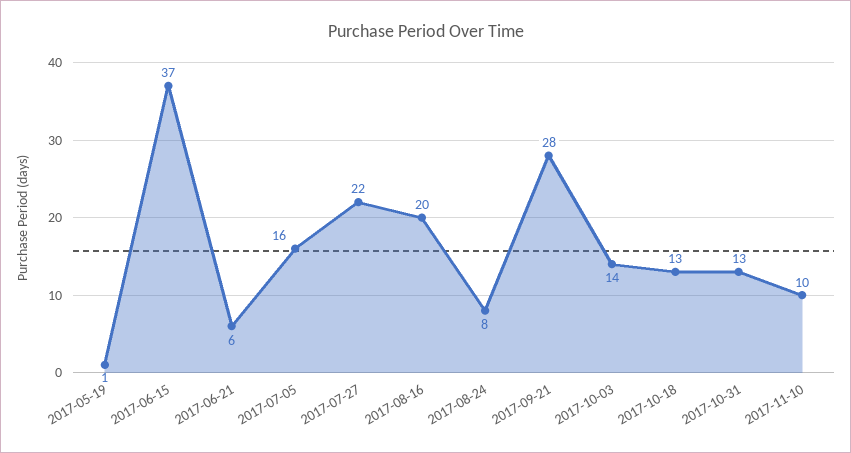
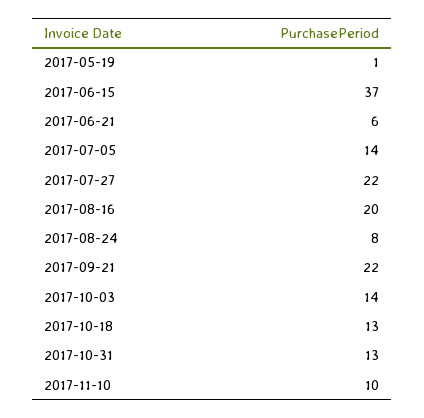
  {
    "2017-05-19": 1,
    "2017-06-15": 37,
    "2017-06-21": 6,
-   "2017-07-05": 16,
+   "2017-07-05": 14,
    "2017-07-27": 22,
    "2017-08-16": 20,
    "2017-08-24": 8,
-   "2017-09-21": 28,
+   "2017-09-21": 22,
    "2017-10-03": 14,
    "2017-10-18": 13,
    "2017-10-31": 13,
    "2017-11-10": 10
  }

